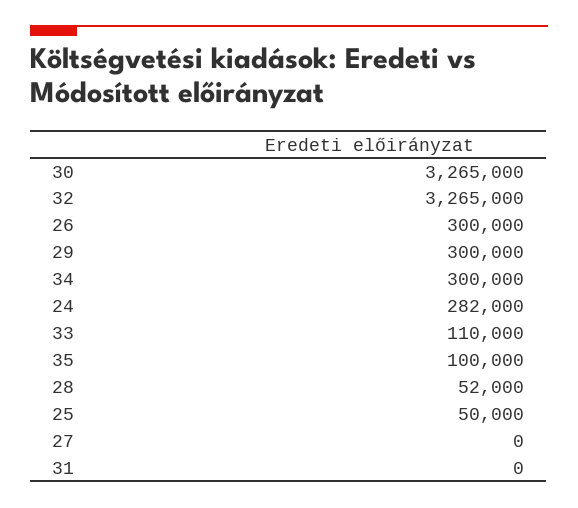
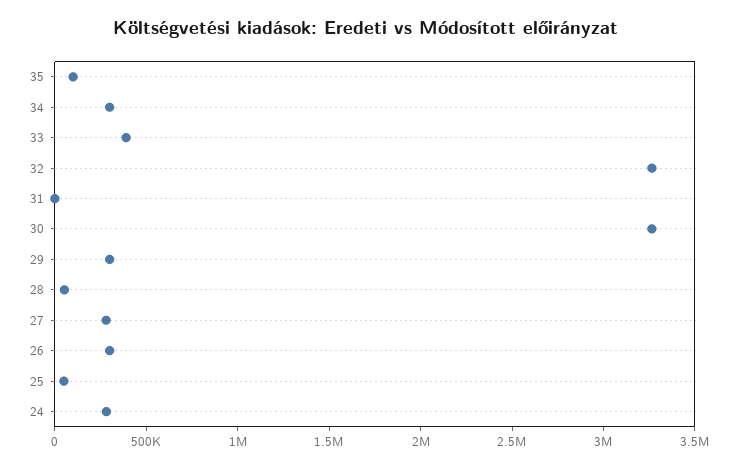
  {
    "30": 3265000,
    "32": 3265000,
    "26": 300000,
    "29": 300000,
    "34": 300000,
    "24": 282000,
-   "33": 110000,
+   "33": 400000,
    "35": 100000,
    "28": 52000,
    "25": 50000,
-   "27": 0,
+   "27": 300000,
    "31": 0
  }

